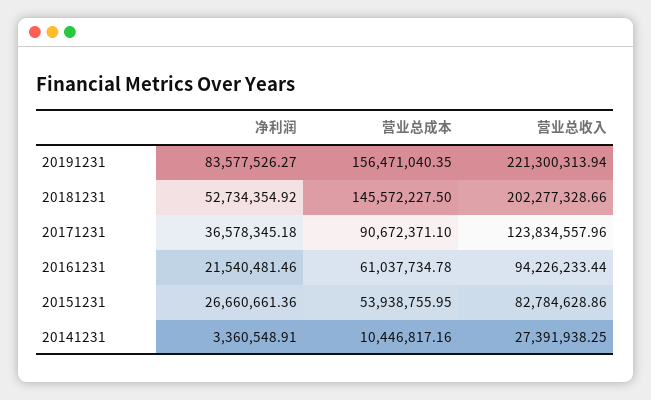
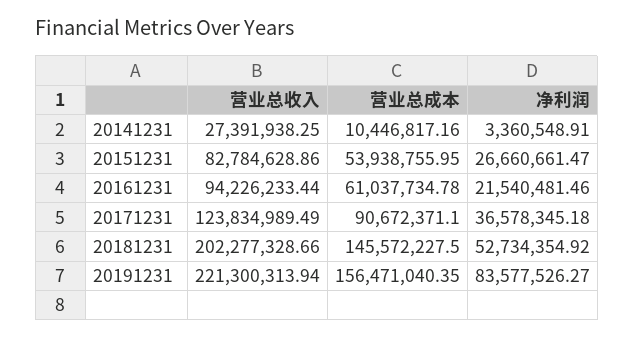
  {
    "净利润": {
      "20191231": 83577526.27,
      "20181231": 52734354.92,
      "20171231": 36578345.18,
      "20161231": 21540481.46,
-     "20151231": 26660661.36,
+     "20151231": 26660661.47,
      "20141231": 3360548.91
    },
    "营业总成本": {
      "20191231": 156471040.35,
      "20181231": 145572227.5,
      "20171231": 90672371.1,
      "20161231": 61037734.78,
      "20151231": 53938755.95,
      "20141231": 10446817.16
    },
    "营业总收入": {
      "20191231": 221300313.94,
      "20181231": 202277328.66,
-     "20171231": 123834557.96,
+     "20171231": 123834989.49,
      "20161231": 94226233.44,
      "20151231": 82784628.86,
      "20141231": 27391938.25
    }
  }

